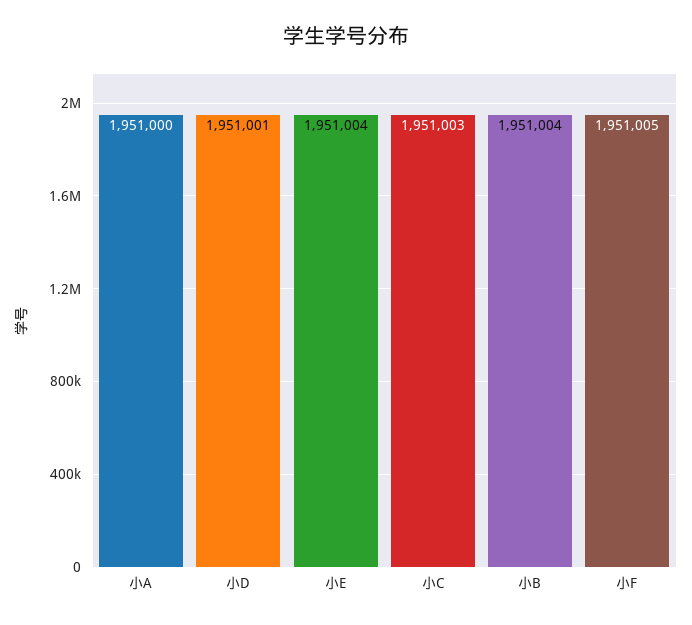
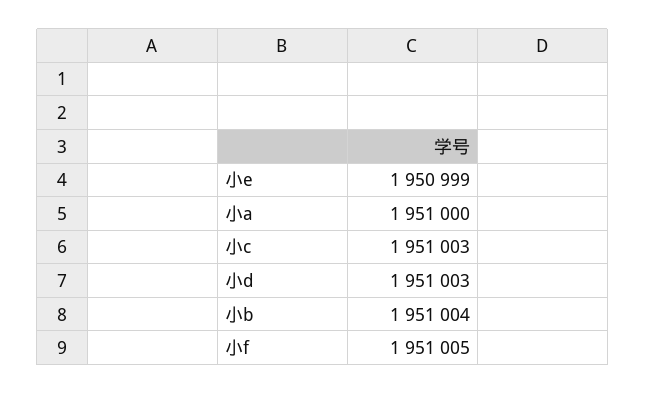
  {
    "小A": 1951000,
-   "小D": 1951001,
+   "小D": 1951003,
-   "小E": 1951004,
+   "小E": 1950999,
    "小C": 1951003,
    "小B": 1951004,
    "小F": 1951005
  }

